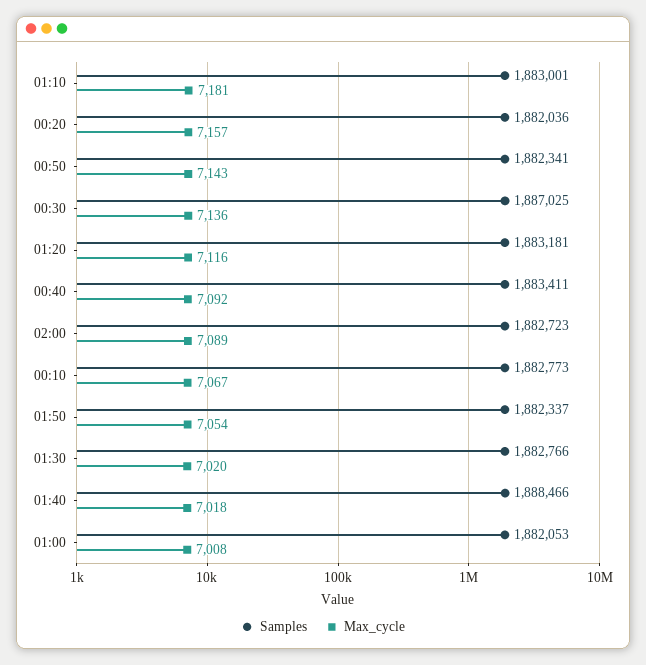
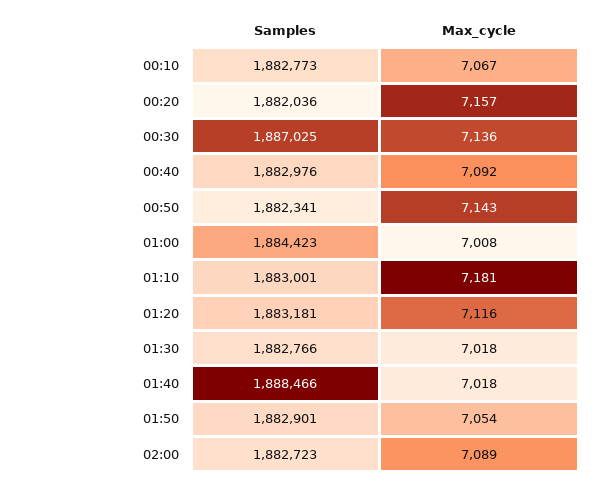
  {
    "Samples": {
      "01:10": 1883001,
      "00:20": 1882036,
      "00:50": 1882341,
      "00:30": 1887025,
      "01:20": 1883181,
-     "00:40": 1883411,
+     "00:40": 1882976,
      "02:00": 1882723,
      "00:10": 1882773,
-     "01:50": 1882337,
+     "01:50": 1882901,
      "01:30": 1882766,
      "01:40": 1888466,
-     "01:00": 1882053
+     "01:00": 1884423
    },
    "Max_cycle": {
      "01:10": 7181,
      "00:20": 7157,
      "00:50": 7143,
      "00:30": 7136,
      "01:20": 7116,
      "00:40": 7092,
      "02:00": 7089,
      "00:10": 7067,
      "01:50": 7054,
-     "01:30": 7020,
+     "01:30": 7018,
      "01:40": 7018,
      "01:00": 7008
    }
  }

